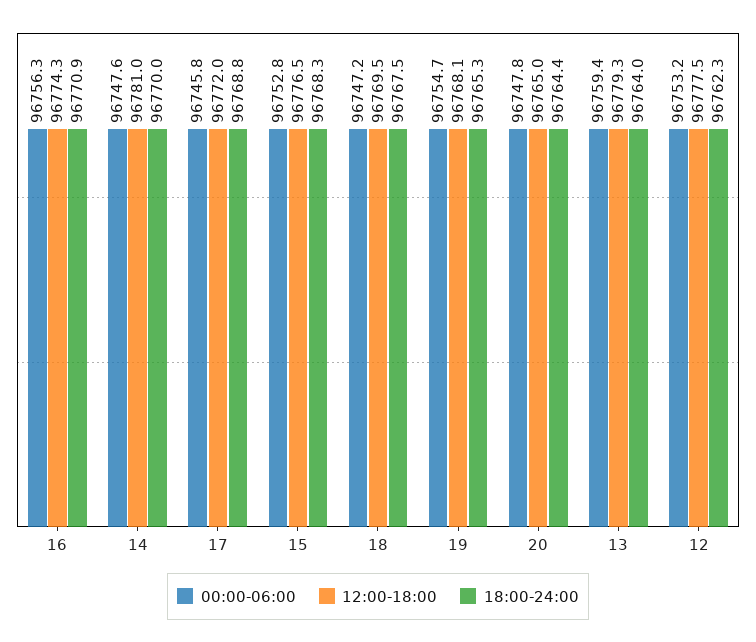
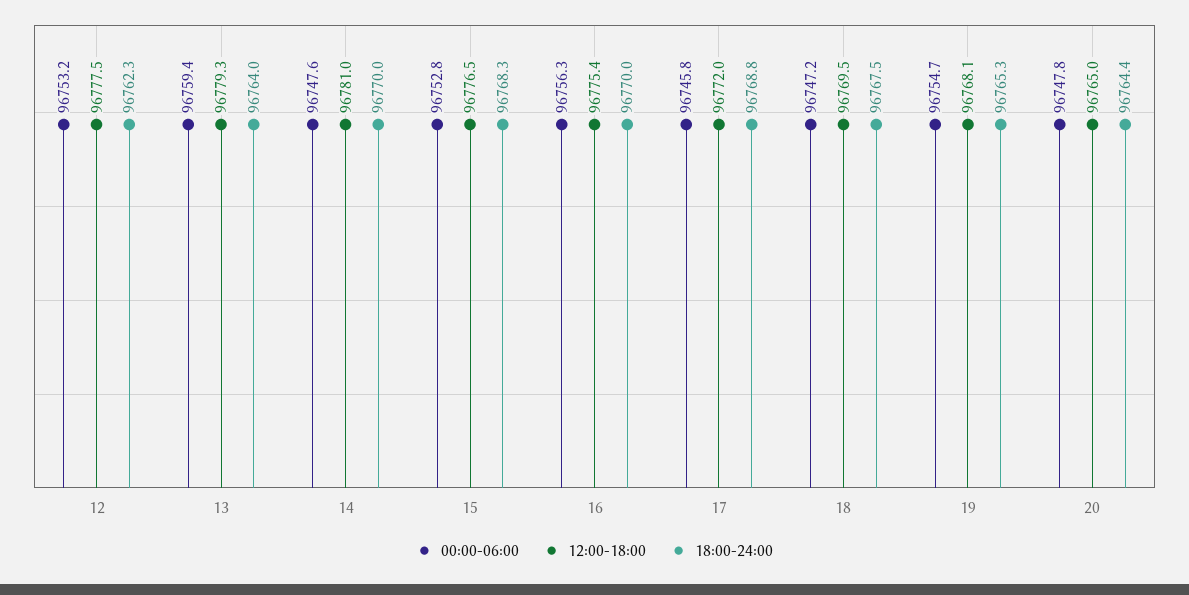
  {
    "00:00-06:00": {
      "16": 96756.3,
      "14": 96747.6,
      "17": 96745.8,
      "15": 96752.8,
      "18": 96747.2,
      "19": 96754.7,
      "20": 96747.8,
      "13": 96759.4,
      "12": 96753.2
    },
    "12:00-18:00": {
-     "16": 96774.3,
+     "16": 96775.4,
      "14": 96781,
      "17": 96772,
      "15": 96776.5,
      "18": 96769.5,
      "19": 96768.1,
      "20": 96765,
      "13": 96779.3,
      "12": 96777.5
    },
    "18:00-24:00": {
-     "16": 96770.9,
+     "16": 96770,
      "14": 96770,
      "17": 96768.8,
      "15": 96768.3,
      "18": 96767.5,
      "19": 96765.3,
      "20": 96764.4,
      "13": 96764,
      "12": 96762.3
    }
  }

